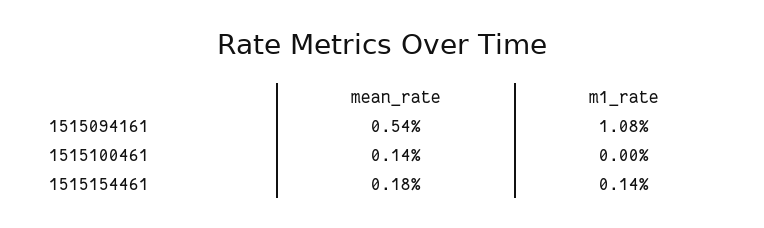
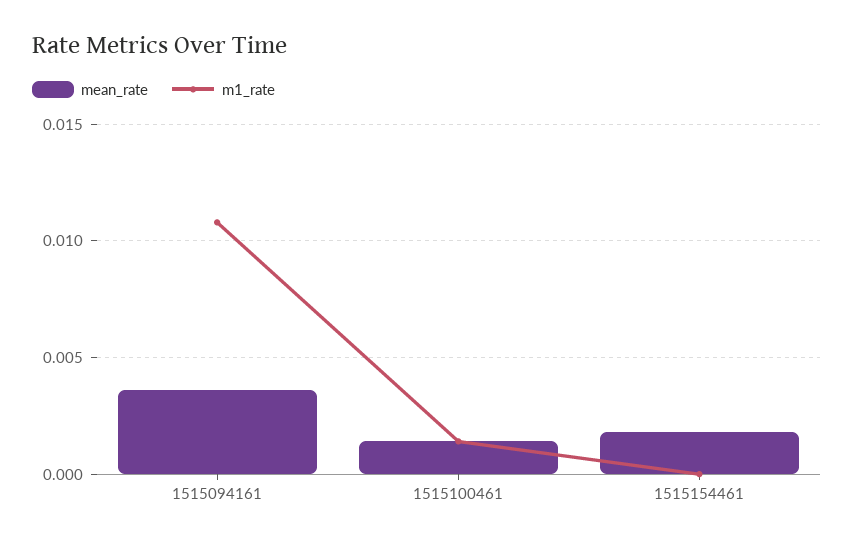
  {
    "mean_rate": {
-     "1515094161": 0.0054,
+     "1515094161": 0.0035,
      "1515100461": 0.0014,
      "1515154461": 0.0018
    },
    "m1_rate": {
      "1515094161": 0.0108,
-     "1515100461": 0,
+     "1515100461": 0.0015,
-     "1515154461": 0.0014
+     "1515154461": 0
    }
  }

